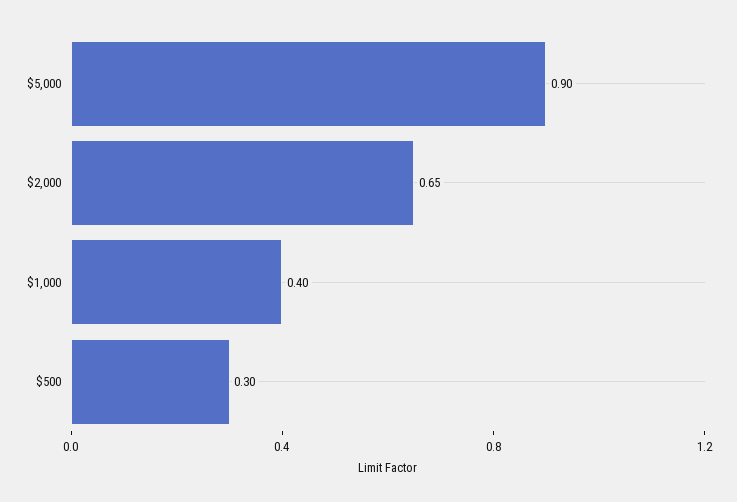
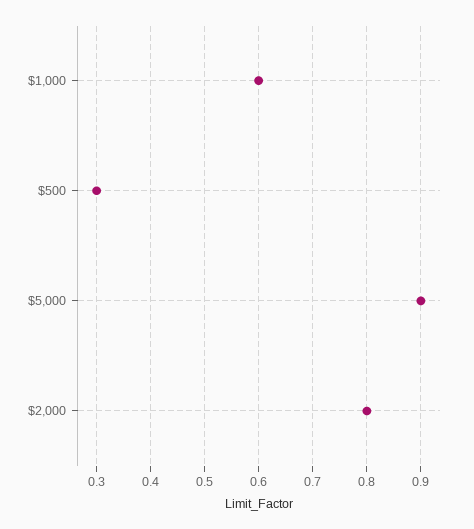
  {
    "$5,000": 0.9,
-   "$2,000": 0.65,
+   "$2,000": 0.8,
-   "$1,000": 0.4,
+   "$1,000": 0.6,
    "$500": 0.3
  }

